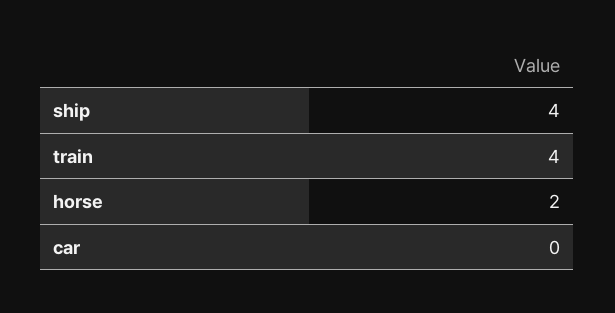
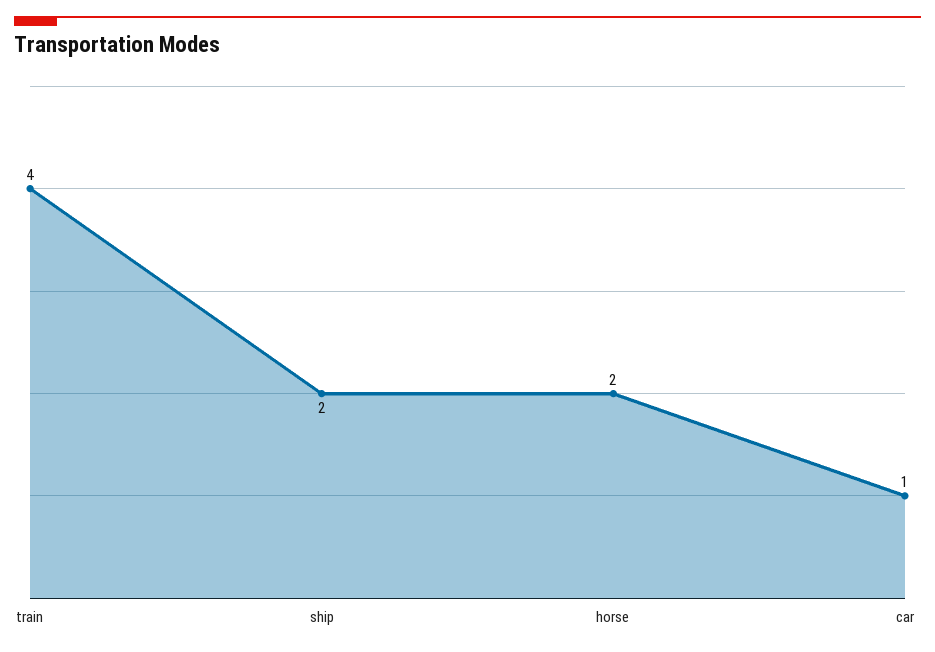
  {
-   "ship": 4,
+   "ship": 2,
    "train": 4,
    "horse": 2,
-   "car": 0
+   "car": 1
  }

